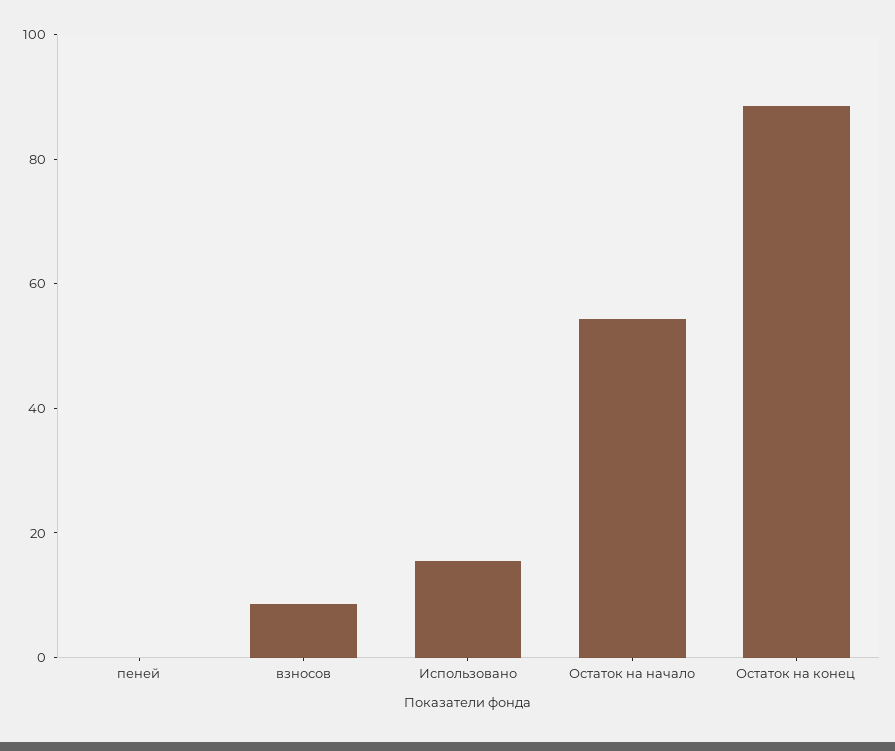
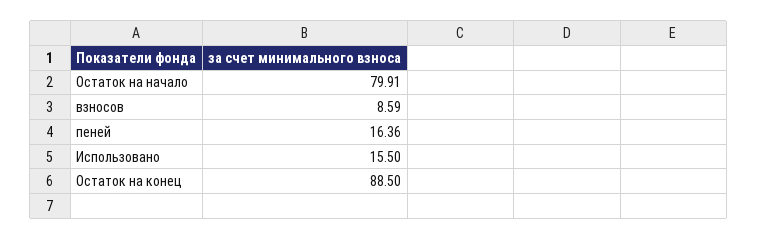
  {
-   "пеней": 0,
+   "пеней": 16.36,
    "взносов": 8.59,
    "Использовано": 15.5,
-   "Остаток на начало": 55,
+   "Остаток на начало": 79.91,
    "Остаток на конец": 88.5
  }

